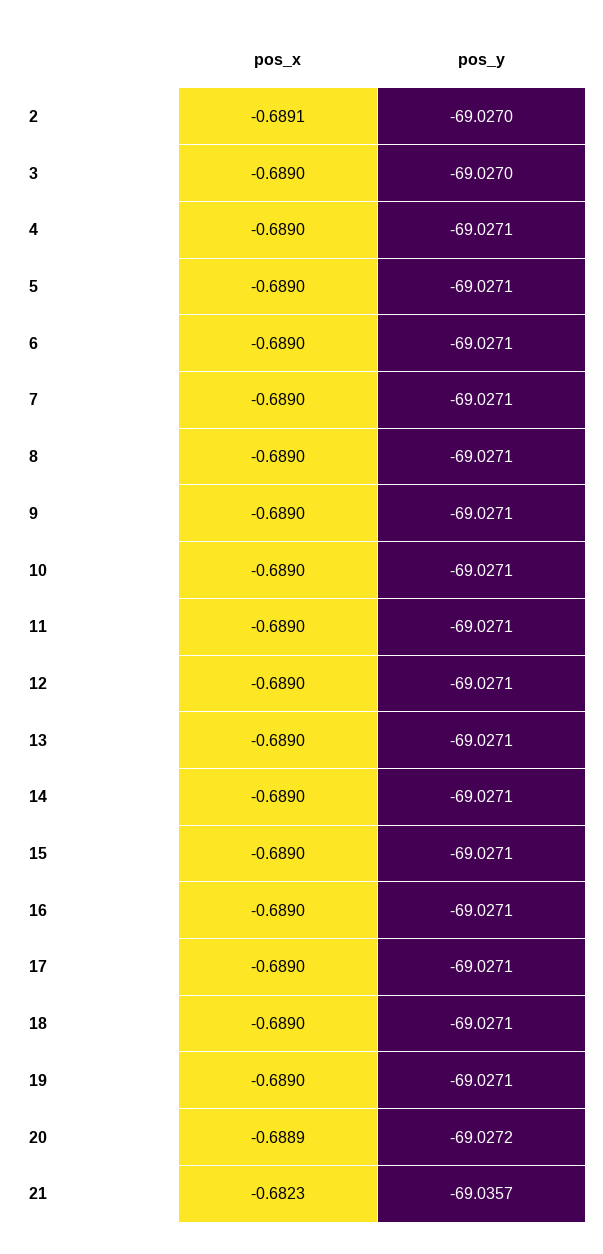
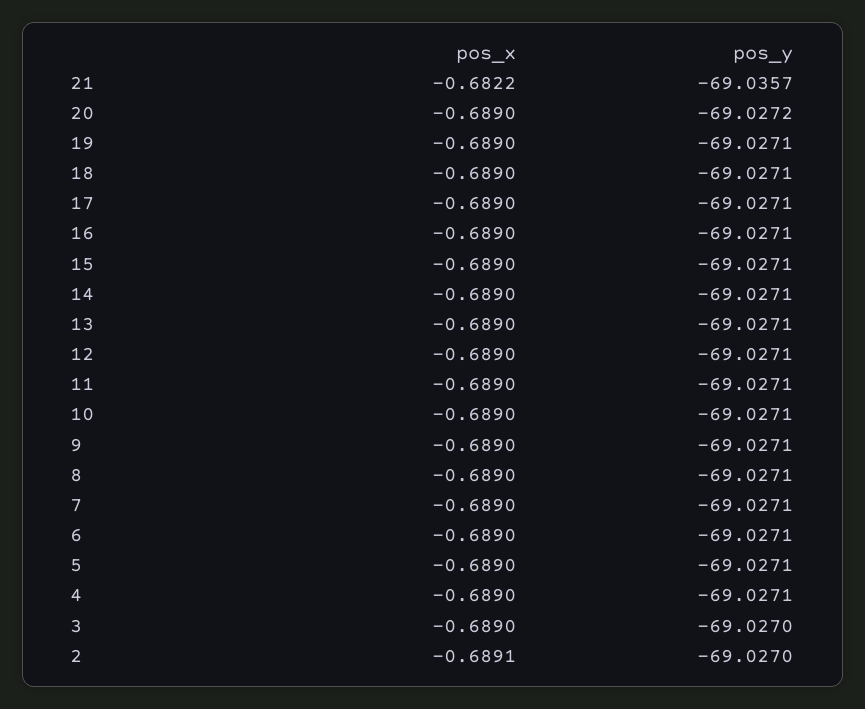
  {
    "pos_x": {
      "2": -0.6891,
      "3": -0.689,
      "4": -0.689,
      "5": -0.689,
      "6": -0.689,
      "7": -0.689,
      "8": -0.689,
      "9": -0.689,
      "10": -0.689,
      "11": -0.689,
      "12": -0.689,
      "13": -0.689,
      "14": -0.689,
      "15": -0.689,
      "16": -0.689,
      "17": -0.689,
      "18": -0.689,
      "19": -0.689,
-     "20": -0.6889,
+     "20": -0.689,
-     "21": -0.6823
+     "21": -0.6822
    },
    "pos_y": {
      "2": -69.027,
      "3": -69.027,
      "4": -69.0271,
      "5": -69.0271,
      "6": -69.0271,
      "7": -69.0271,
      "8": -69.0271,
      "9": -69.0271,
      "10": -69.0271,
      "11": -69.0271,
      "12": -69.0271,
      "13": -69.0271,
      "14": -69.0271,
      "15": -69.0271,
      "16": -69.0271,
      "17": -69.0271,
      "18": -69.0271,
      "19": -69.0271,
      "20": -69.0272,
      "21": -69.0357
    }
  }

